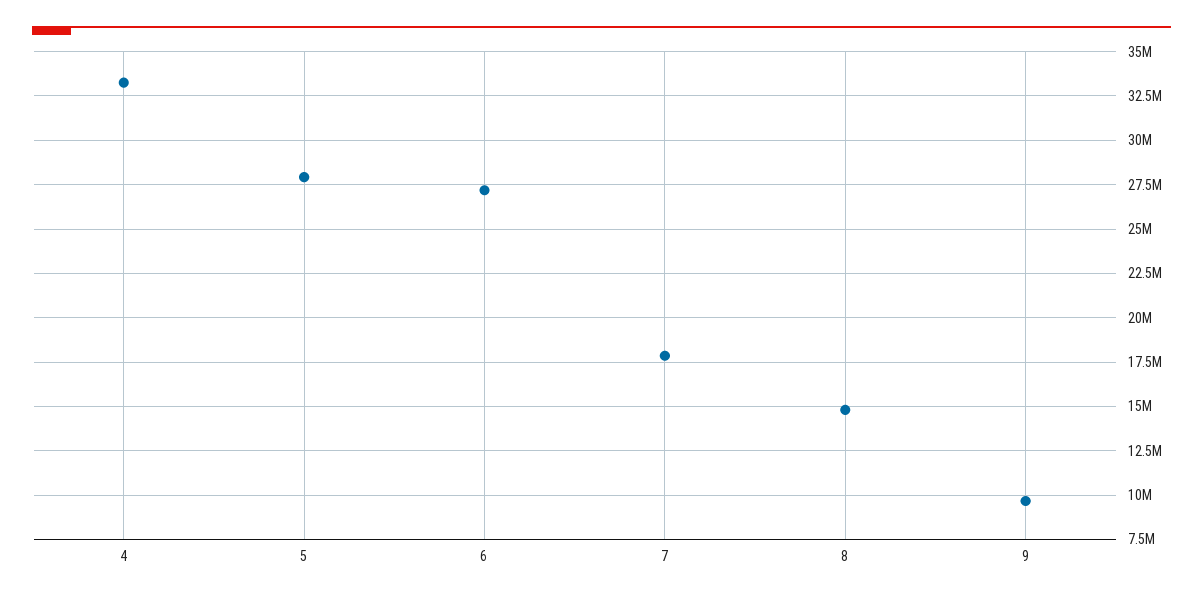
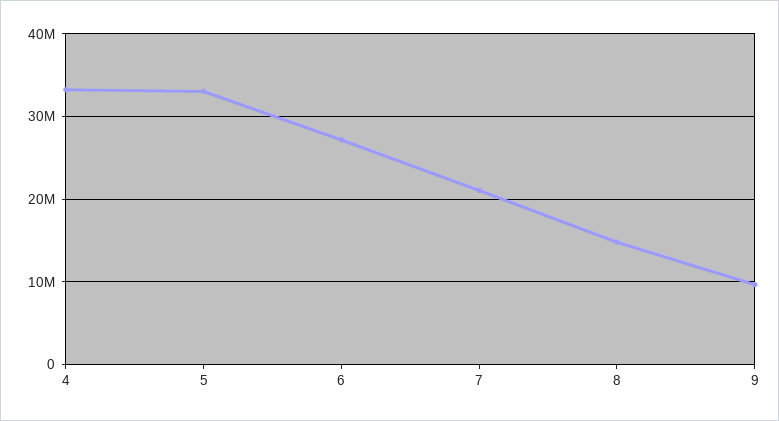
  {
    "4": 33500000,
-   "5": 28000000,
+   "5": 33000000,
    "6": 27000000,
-   "7": 18000000,
+   "7": 21000000,
    "8": 15000000,
    "9": 9500000
  }

